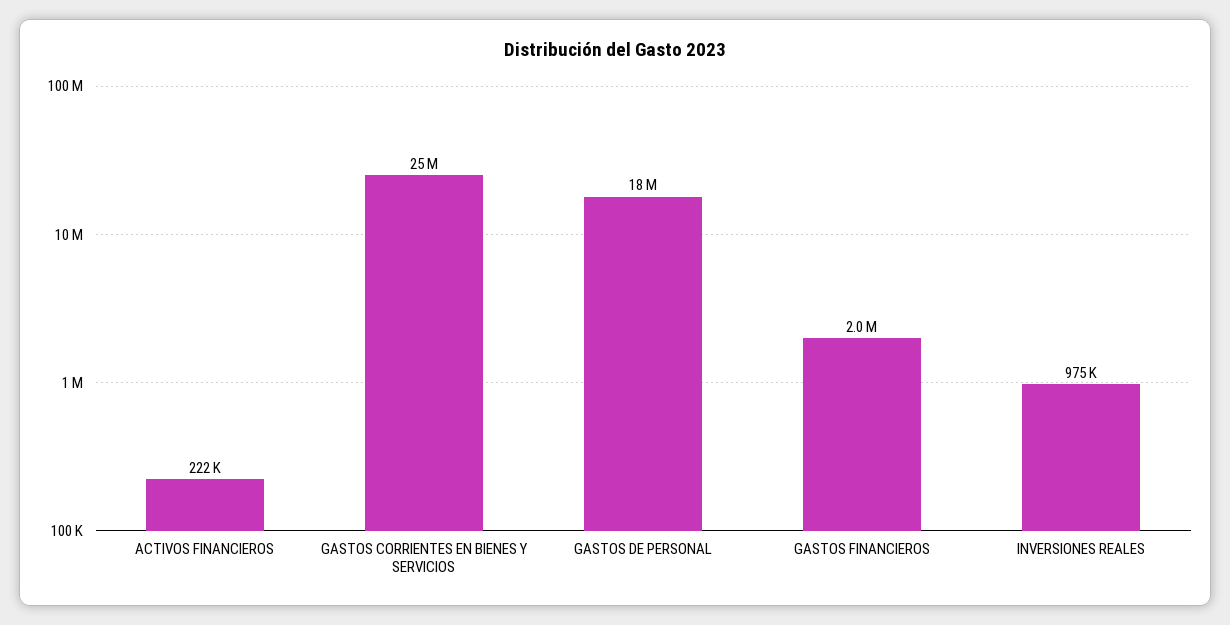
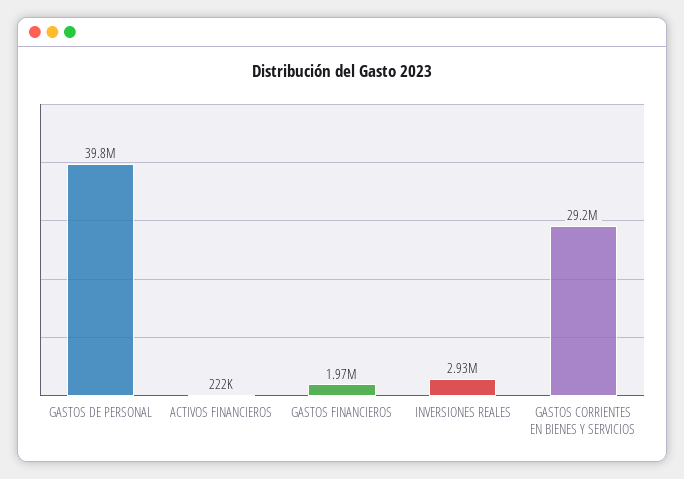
  {
    "ACTIVOS FINANCIEROS": 222000,
-   "GASTOS CORRIENTES EN BIENES Y SERVICIOS": 25000000,
+   "GASTOS CORRIENTES EN BIENES Y SERVICIOS": 29200000,
-   "GASTOS DE PERSONAL": 18000000,
+   "GASTOS DE PERSONAL": 39800000,
    "GASTOS FINANCIEROS": 1970000,
-   "INVERSIONES REALES": 975000
+   "INVERSIONES REALES": 2930000
  }

